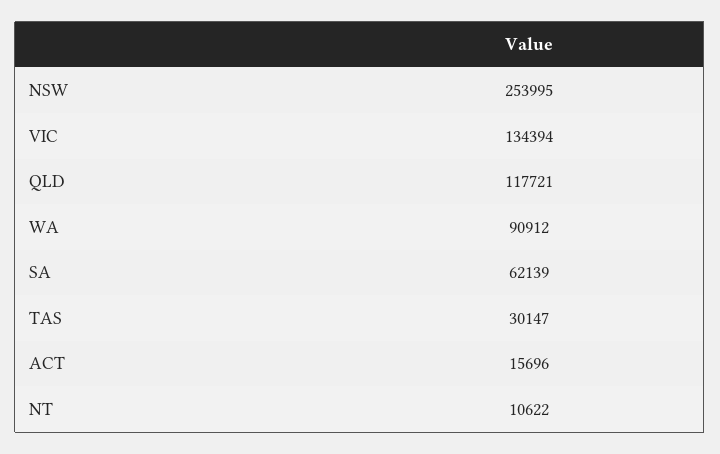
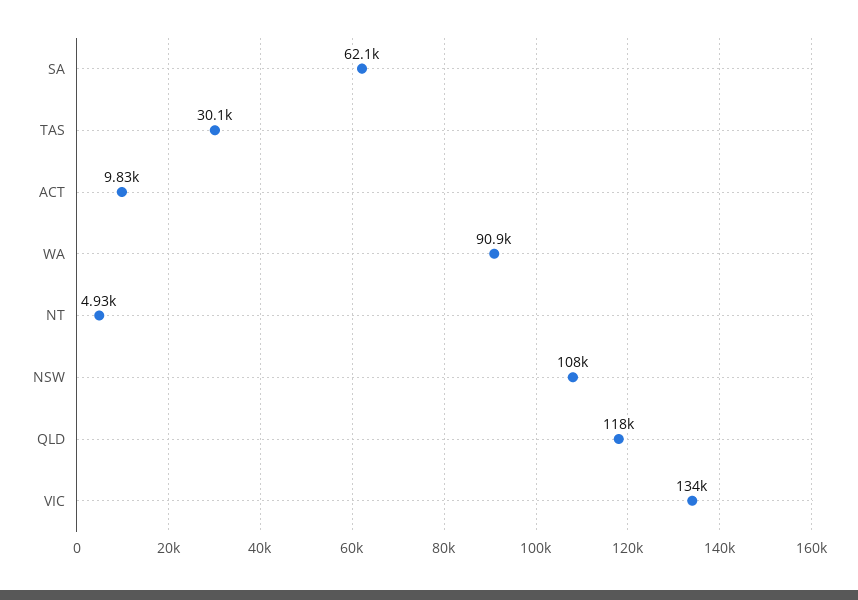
  {
-   "NSW": 253995,
+   "NSW": 108000,
    "VIC": 134394,
    "QLD": 117721,
    "WA": 90912,
    "SA": 62139,
    "TAS": 30147,
-   "ACT": 15696,
+   "ACT": 9830,
-   "NT": 10622
+   "NT": 4930
  }

